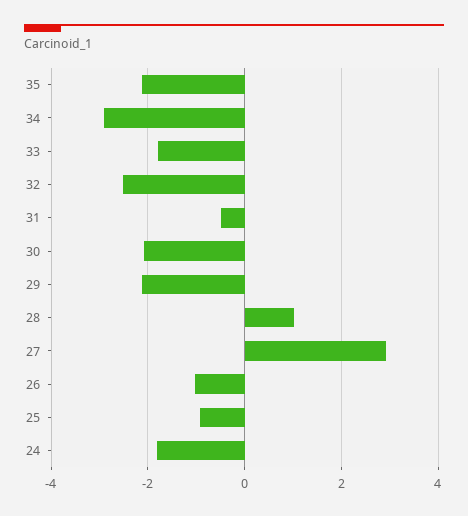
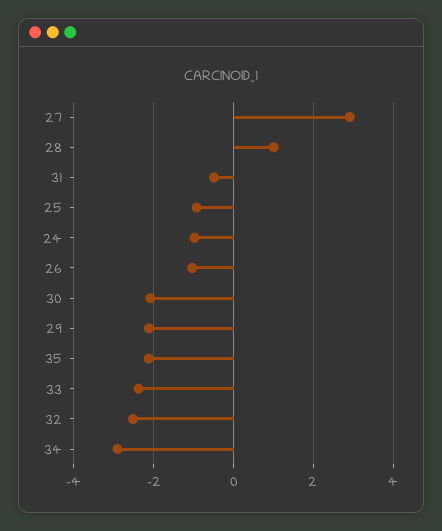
  {
    "35": -2.2,
    "34": -3,
-   "33": -1.8,
+   "33": -2.4,
    "32": -2.6,
    "31": -0.4,
    "30": -2,
    "29": -2.2,
    "28": 1,
    "27": 3,
    "26": -1,
    "25": -1,
-   "24": -1.8
+   "24": -1
  }

